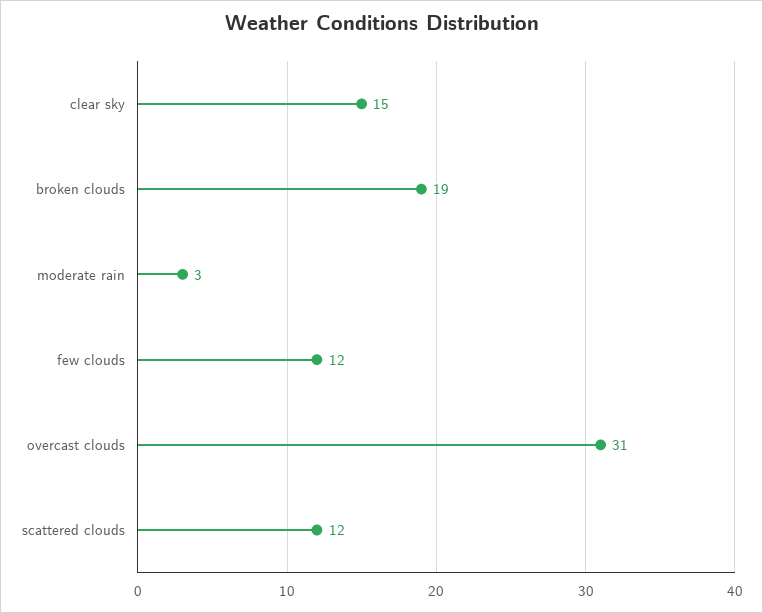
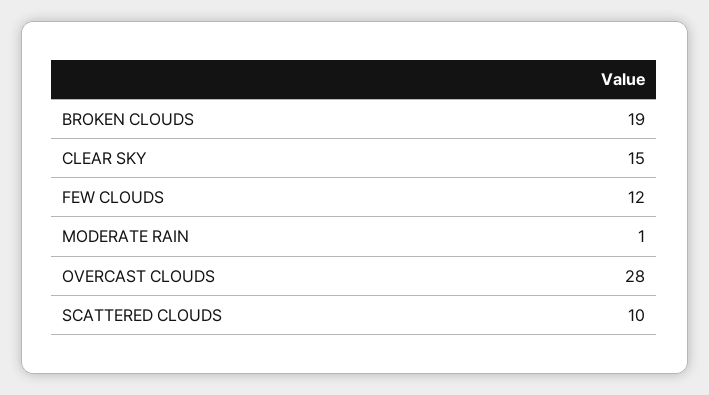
  {
    "clear sky": 15,
    "broken clouds": 19,
-   "moderate rain": 3,
+   "moderate rain": 1,
    "few clouds": 12,
-   "overcast clouds": 31,
+   "overcast clouds": 28,
-   "scattered clouds": 12
+   "scattered clouds": 10
  }

